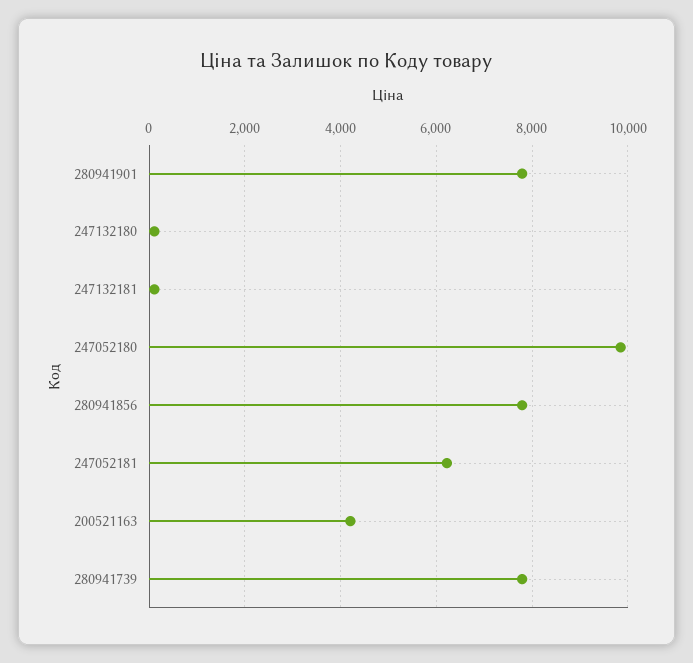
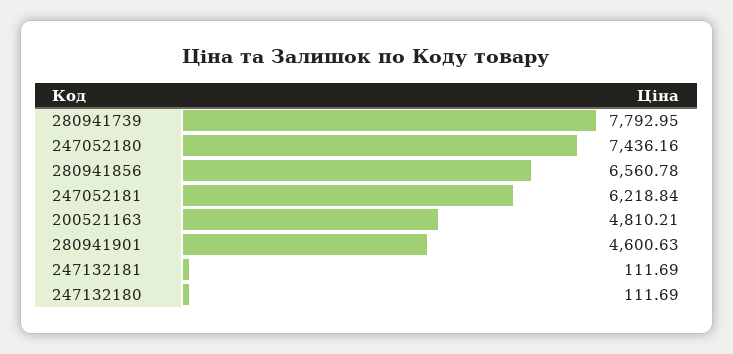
  {
-   "280941901": 7800,
+   "280941901": 4600.63,
    "247132180": 111.69,
    "247132181": 111.69,
-   "247052180": 9800,
+   "247052180": 7436.16,
-   "280941856": 7800,
+   "280941856": 6560.78,
    "247052181": 6218.84,
-   "200521163": 4200,
+   "200521163": 4810.21,
    "280941739": 7792.95
  }

